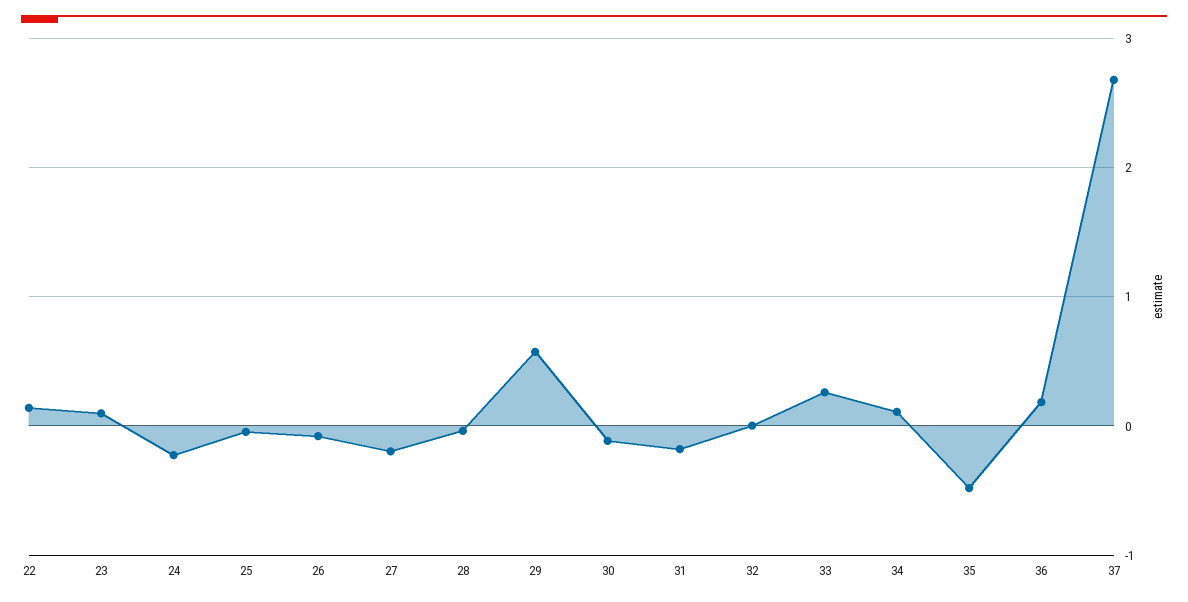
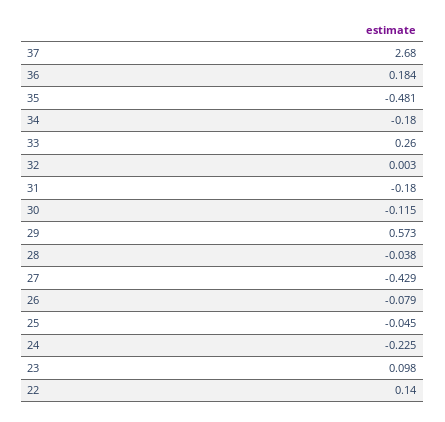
  {
    "22": 0.14,
    "23": 0.098,
    "24": -0.225,
    "25": -0.045,
    "26": -0.079,
-   "27": -0.2,
+   "27": -0.429,
    "28": -0.038,
    "29": 0.573,
    "30": -0.115,
    "31": -0.18,
    "32": 0.003,
    "33": 0.26,
-   "34": 0.1,
+   "34": -0.18,
    "35": -0.481,
    "36": 0.184,
    "37": 2.68
  }

